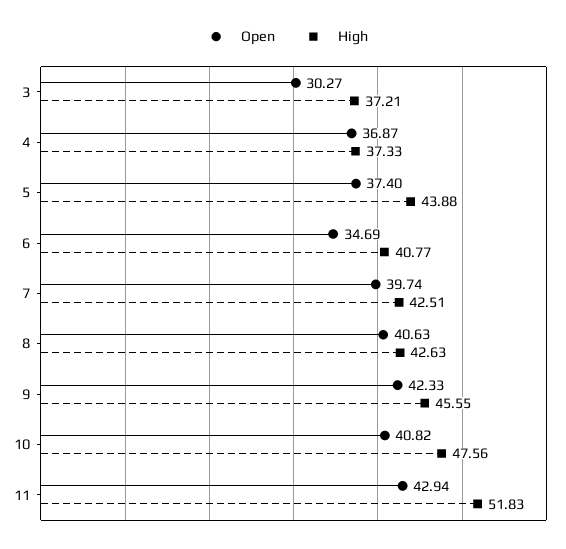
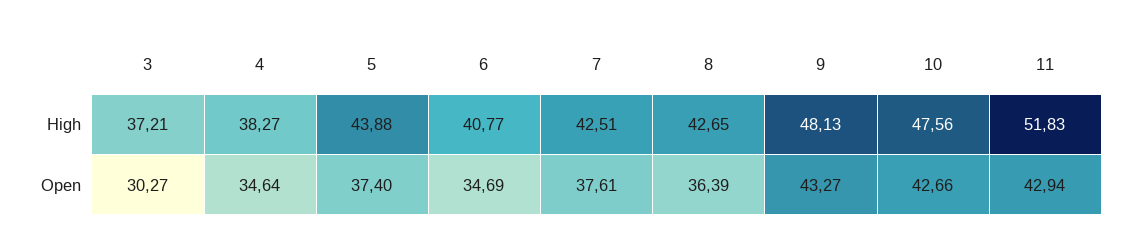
  {
    "Open": {
      "3": 30.27,
-     "4": 36.87,
+     "4": 34.64,
      "5": 37.4,
      "6": 34.69,
-     "7": 39.74,
+     "7": 37.61,
-     "8": 40.63,
+     "8": 36.39,
-     "9": 42.33,
+     "9": 43.27,
-     "10": 40.82,
+     "10": 42.66,
      "11": 42.94
    },
    "High": {
      "3": 37.21,
-     "4": 37.33,
+     "4": 38.27,
      "5": 43.88,
      "6": 40.77,
      "7": 42.51,
-     "8": 42.63,
+     "8": 42.65,
-     "9": 45.55,
+     "9": 48.13,
      "10": 47.56,
      "11": 51.83
    }
  }

